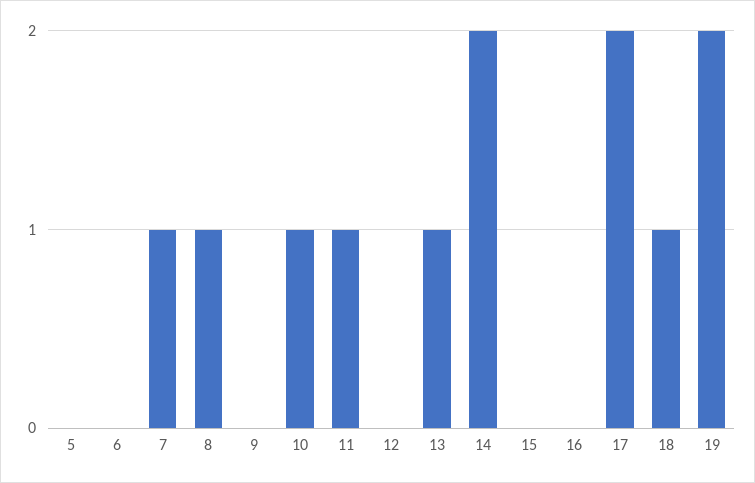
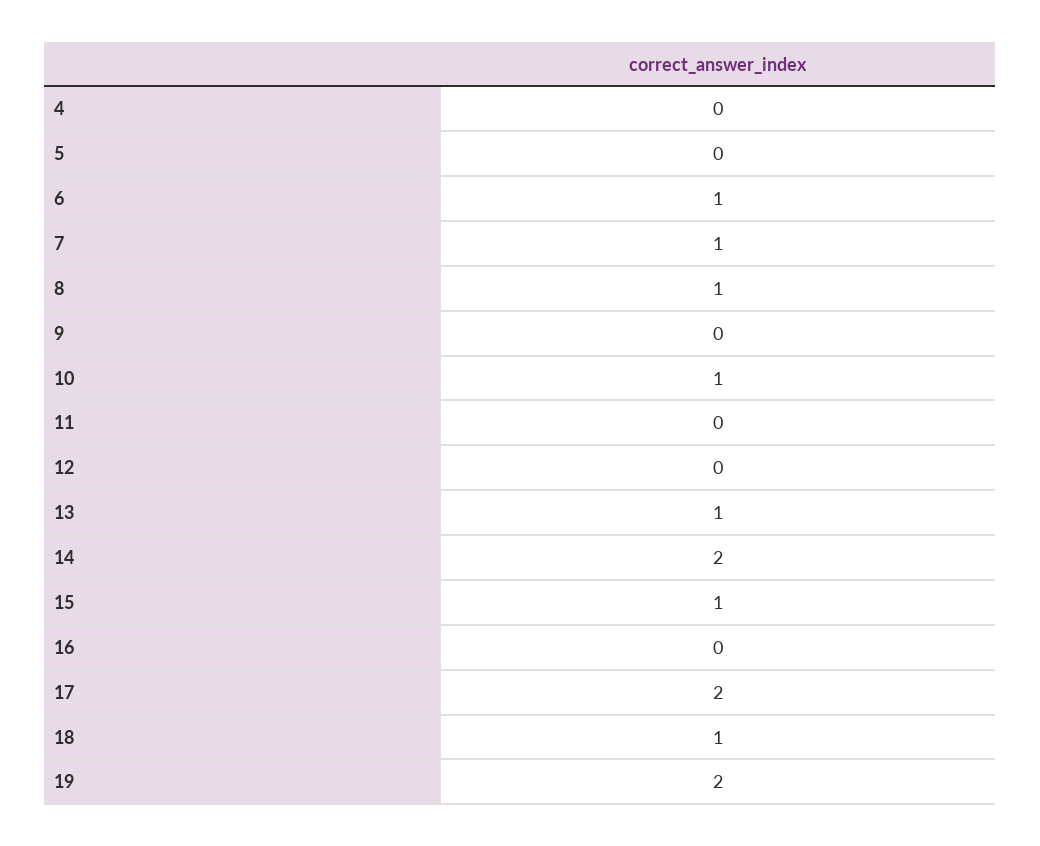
  {
    "5": 0,
-   "6": 0,
+   "6": 1,
    "7": 1,
    "8": 1,
    "9": 0,
    "10": 1,
-   "11": 1,
+   "11": 0,
    "12": 0,
    "13": 1,
    "14": 2,
-   "15": 0,
+   "15": 1,
    "16": 0,
    "17": 2,
    "18": 1,
-   "19": 2
+   "19": 2,
+   "4": 0
  }

